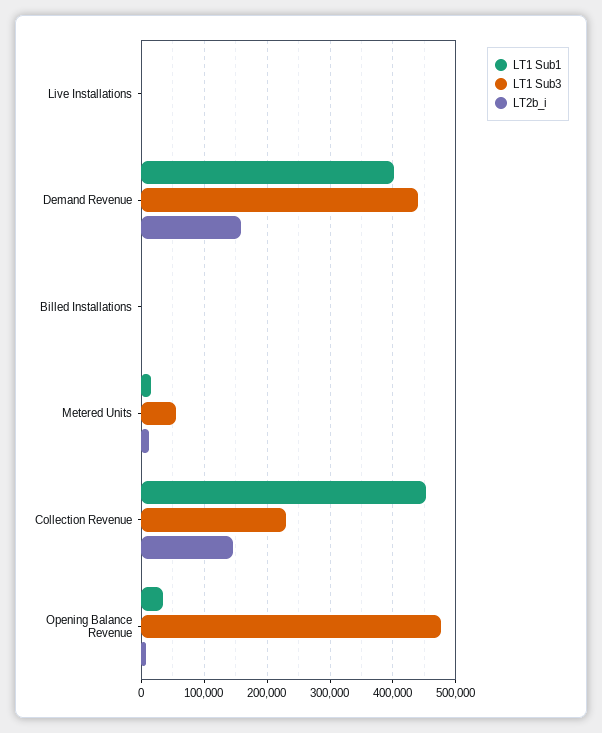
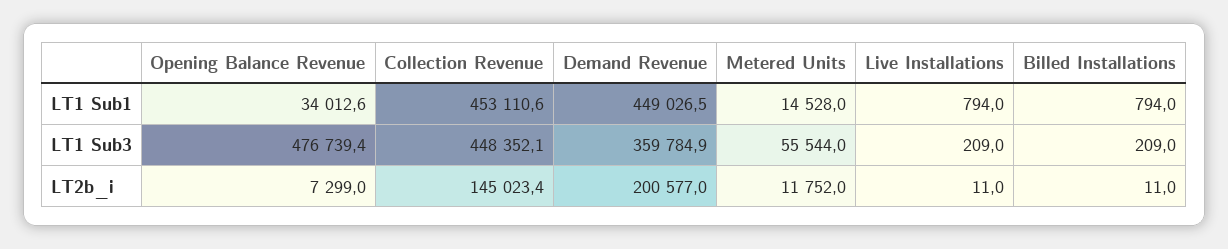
  {
    "LT1 Sub1": {
      "Live Installations": 794,
-     "Demand Revenue": 400000,
+     "Demand Revenue": 449026.5,
      "Billed Installations": 794,
      "Metered Units": 14528,
      "Collection Revenue": 453110.6,
      "Opening Balance Revenue": 34012.6
    },
    "LT1 Sub3": {
      "Live Installations": 209,
-     "Demand Revenue": 440000,
+     "Demand Revenue": 359784.9,
      "Billed Installations": 209,
      "Metered Units": 55544,
-     "Collection Revenue": 230000,
+     "Collection Revenue": 448352.1,
      "Opening Balance Revenue": 476739.4
    },
    "LT2b_i": {
      "Live Installations": 11,
-     "Demand Revenue": 160000,
+     "Demand Revenue": 200577,
      "Billed Installations": 11,
      "Metered Units": 11752,
      "Collection Revenue": 145023.4,
      "Opening Balance Revenue": 7299
    }
  }

